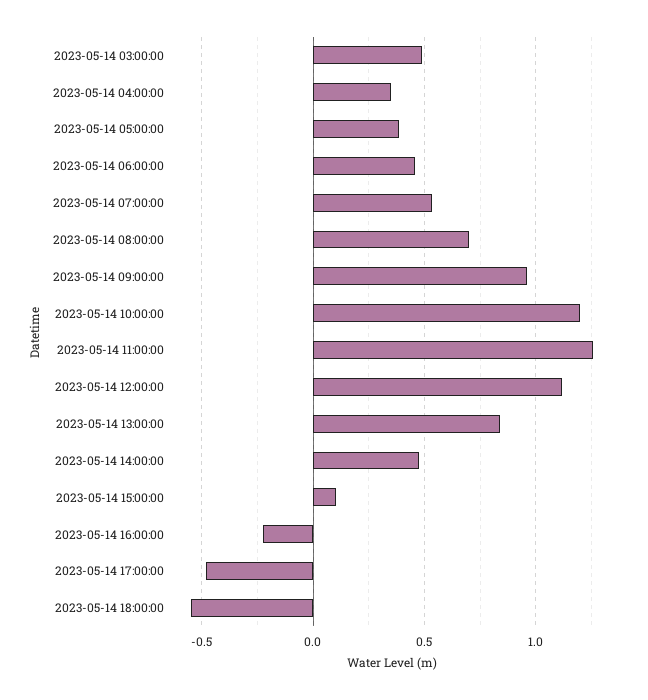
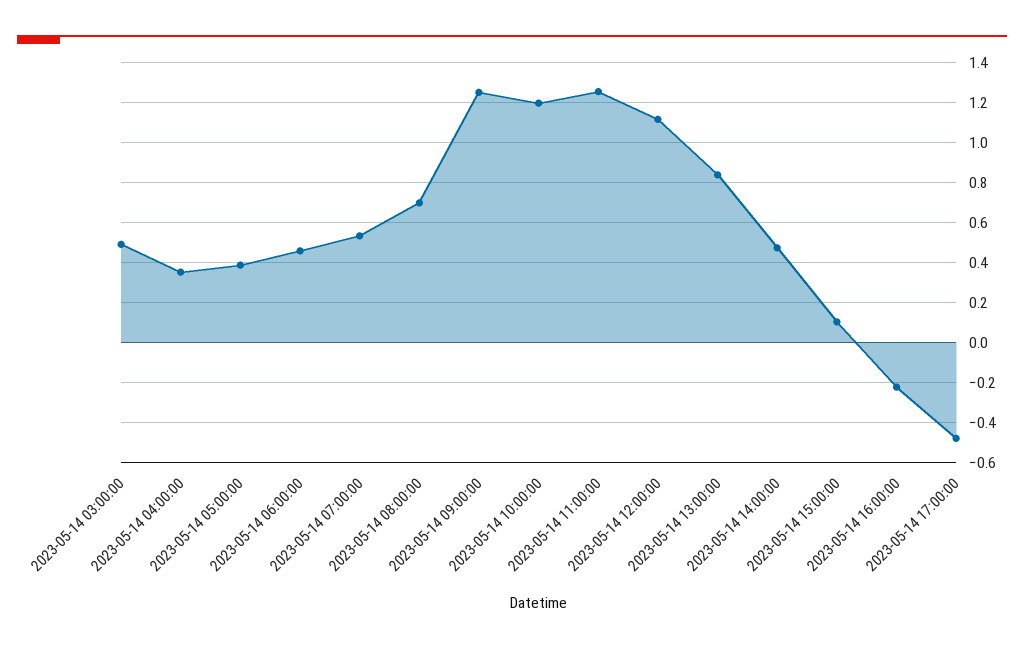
  {
    "2023-05-14 03:00:00": 0.5,
    "2023-05-14 04:00:00": 0.35,
    "2023-05-14 05:00:00": 0.4,
    "2023-05-14 06:00:00": 0.45,
    "2023-05-14 07:00:00": 0.55,
    "2023-05-14 08:00:00": 0.7,
-   "2023-05-14 09:00:00": 0.95,
+   "2023-05-14 09:00:00": 1.25,
    "2023-05-14 10:00:00": 1.2,
    "2023-05-14 11:00:00": 1.25,
    "2023-05-14 12:00:00": 1.1,
    "2023-05-14 13:00:00": 0.85,
    "2023-05-14 14:00:00": 0.45,
    "2023-05-14 15:00:00": 0.1,
    "2023-05-14 16:00:00": -0.2,
-   "2023-05-14 17:00:00": -0.5,
+   "2023-05-14 17:00:00": -0.5
-   "2023-05-14 18:00:00": -0.55
  }

